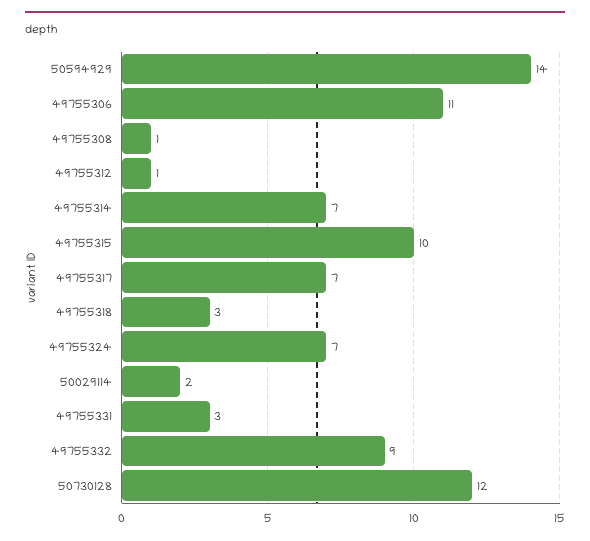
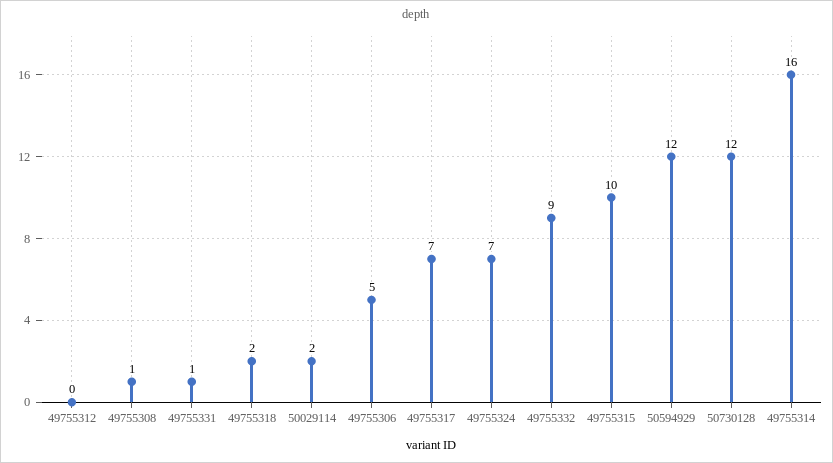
  {
-   "50594929": 14,
+   "50594929": 12,
-   "49755306": 11,
+   "49755306": 5,
    "49755308": 1,
-   "49755312": 1,
+   "49755312": 0,
-   "49755314": 7,
+   "49755314": 16,
    "49755315": 10,
    "49755317": 7,
-   "49755318": 3,
+   "49755318": 2,
    "49755324": 7,
    "50029114": 2,
-   "49755331": 3,
+   "49755331": 1,
    "49755332": 9,
    "50730128": 12
  }

